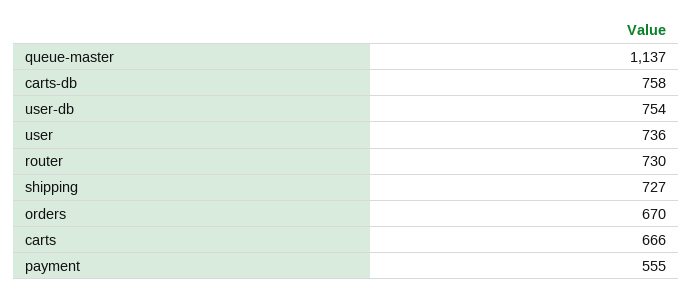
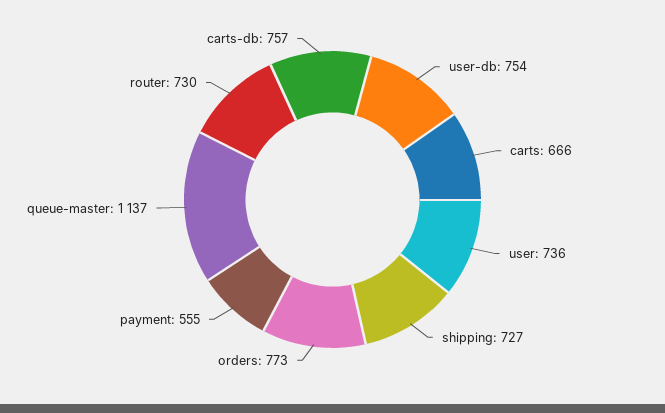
  {
    "queue-master": 1137,
-   "carts-db": 758,
+   "carts-db": 757,
    "user-db": 754,
    "user": 736,
    "router": 730,
    "shipping": 727,
-   "orders": 670,
+   "orders": 773,
    "carts": 666,
    "payment": 555
  }

